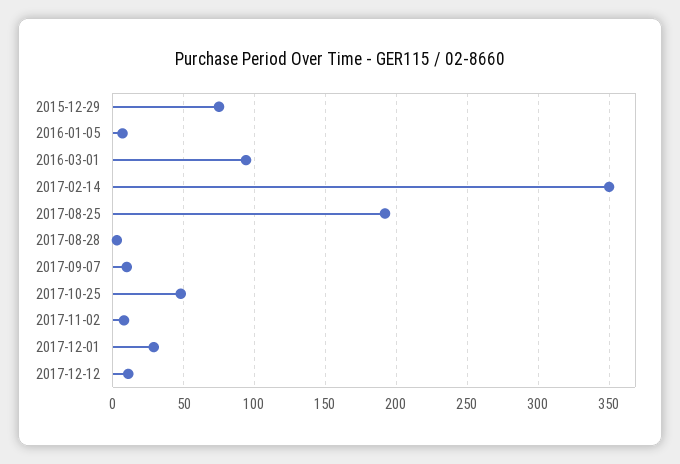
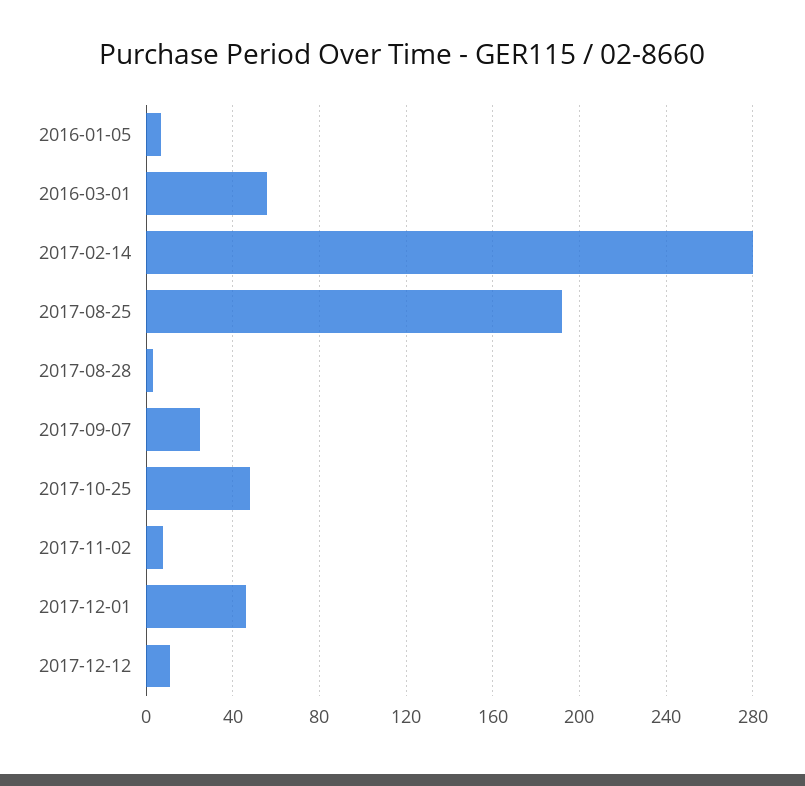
  {
-   "2015-12-29": 75,
    "2016-01-05": 5,
-   "2016-03-01": 95,
+   "2016-03-01": 55,
-   "2017-02-14": 350,
+   "2017-02-14": 280,
    "2017-08-25": 190,
    "2017-08-28": 5,
-   "2017-09-07": 10,
+   "2017-09-07": 25,
    "2017-10-25": 50,
    "2017-11-02": 10,
-   "2017-12-01": 30,
+   "2017-12-01": 45,
    "2017-12-12": 10
  }

